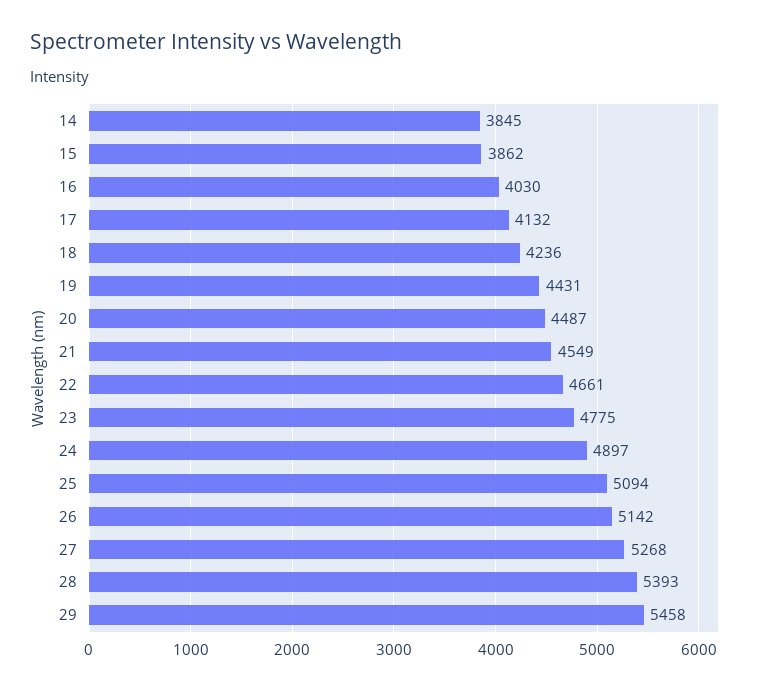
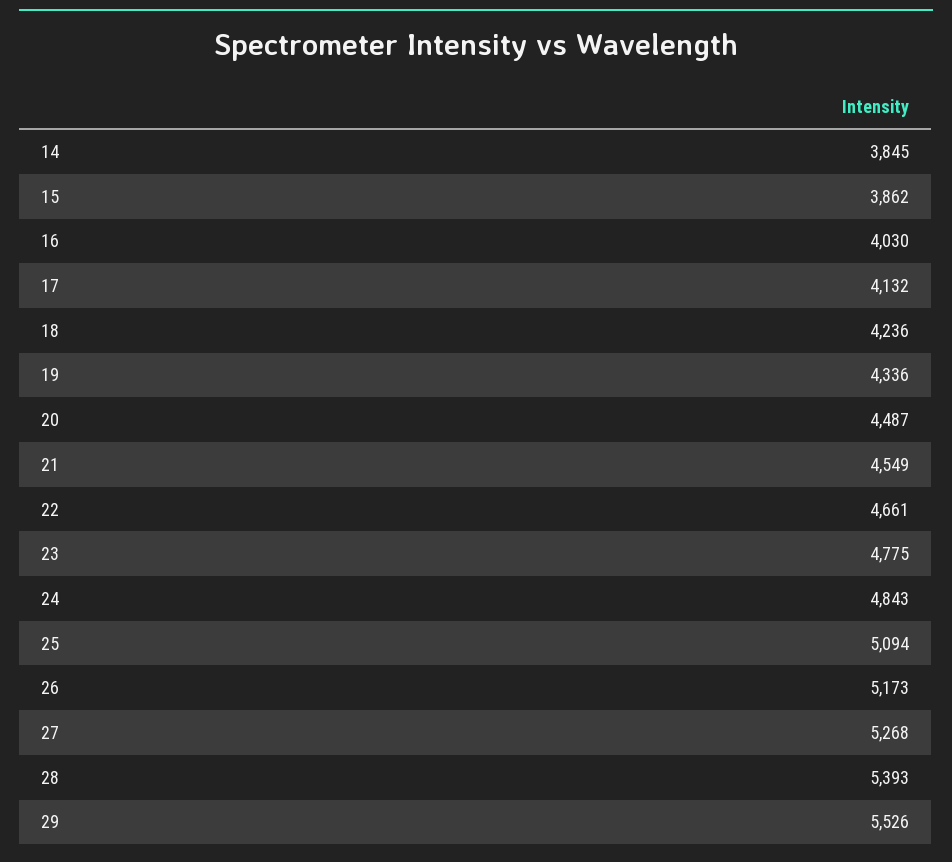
  {
    "14": 3845,
    "15": 3862,
    "16": 4030,
    "17": 4132,
    "18": 4236,
-   "19": 4431,
+   "19": 4336,
    "20": 4487,
    "21": 4549,
    "22": 4661,
    "23": 4775,
-   "24": 4897,
+   "24": 4843,
    "25": 5094,
-   "26": 5142,
+   "26": 5173,
    "27": 5268,
    "28": 5393,
-   "29": 5458
+   "29": 5526
  }

